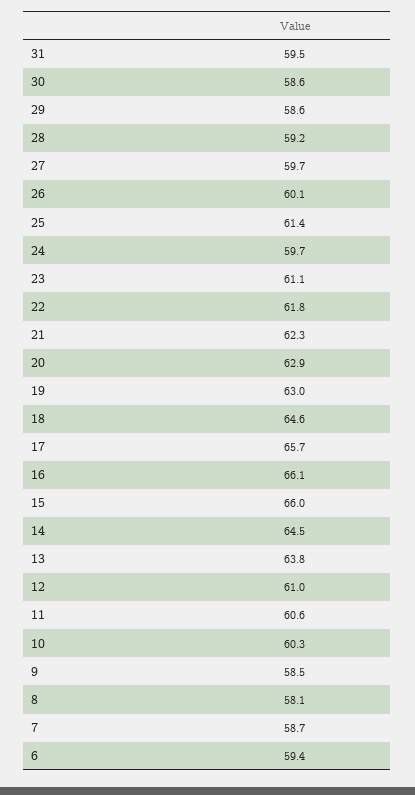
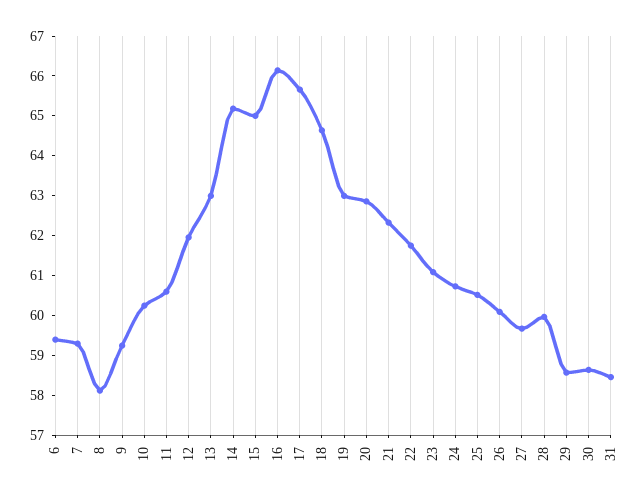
  {
-   "31": 59.5,
+   "31": 58.5,
    "30": 58.6,
    "29": 58.6,
-   "28": 59.2,
+   "28": 60,
    "27": 59.7,
    "26": 60.1,
-   "25": 61.4,
+   "25": 60.5,
-   "24": 59.7,
+   "24": 60.75,
    "23": 61.1,
    "22": 61.8,
    "21": 62.3,
    "20": 62.9,
    "19": 63,
    "18": 64.6,
    "17": 65.7,
    "16": 66.1,
-   "15": 66,
+   "15": 65,
-   "14": 64.5,
+   "14": 65.25,
-   "13": 63.8,
+   "13": 63,
-   "12": 61,
+   "12": 62,
    "11": 60.6,
    "10": 60.3,
-   "9": 58.5,
+   "9": 59.25,
    "8": 58.1,
-   "7": 58.7,
+   "7": 59.25,
    "6": 59.4
  }

